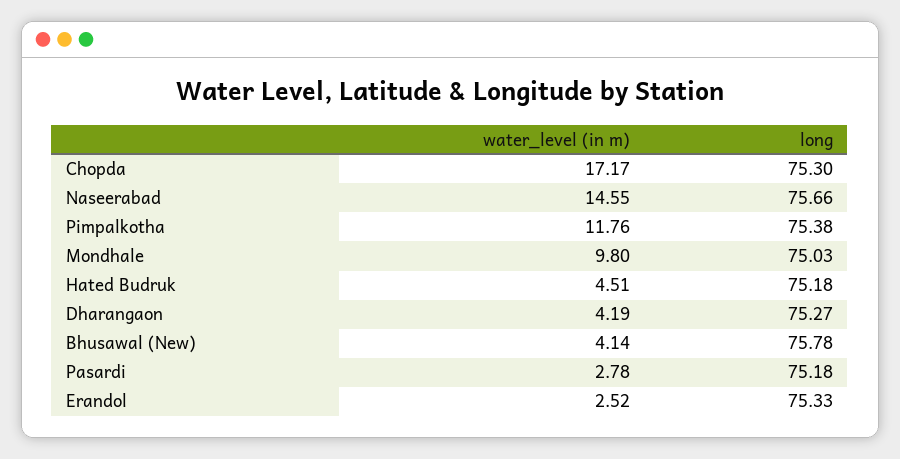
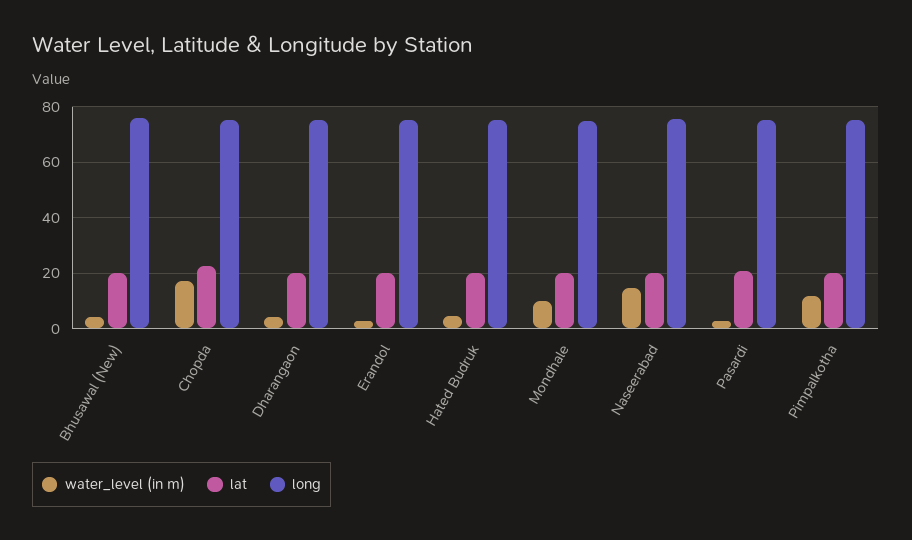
  {
    "water_level (in m)": {
      "Chopda": 17.17,
      "Naseerabad": 14.55,
      "Pimpalkotha": 11.76,
      "Mondhale": 9.8,
      "Hated Budruk": 4.51,
      "Dharangaon": 4.19,
      "Bhusawal (New)": 4.14,
      "Pasardi": 2.78,
      "Erandol": 2.52
    },
    "long": {
      "Chopda": 75.3,
      "Naseerabad": 75.66,
      "Pimpalkotha": 75.38,
      "Mondhale": 75.03,
      "Hated Budruk": 75.18,
      "Dharangaon": 75.27,
      "Bhusawal (New)": 75.78,
      "Pasardi": 75.18,
      "Erandol": 75.33
-   }
+   },
+   "lat": {
+     "Bhusawal (New)": 20,
+     "Chopda": 22.5,
+     "Dharangaon": 20,
+     "Erandol": 20,
+     "Hated Budruk": 20,
+     "Mondhale": 20,
+     "Naseerabad": 20,
+     "Pasardi": 20,
+     "Pimpalkotha": 20
+   }
  }

